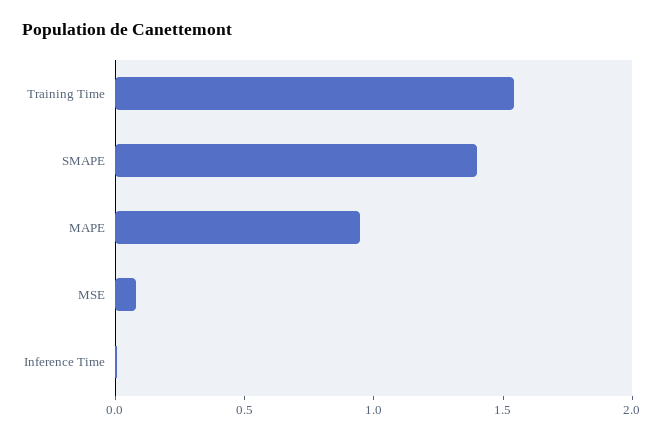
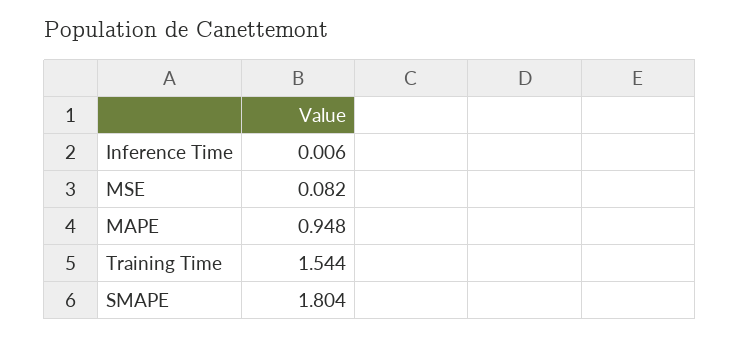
  {
    "Training Time": 1.544,
-   "SMAPE": 1.4,
+   "SMAPE": 1.804,
    "MAPE": 0.948,
    "MSE": 0.082,
    "Inference Time": 0.006
  }

